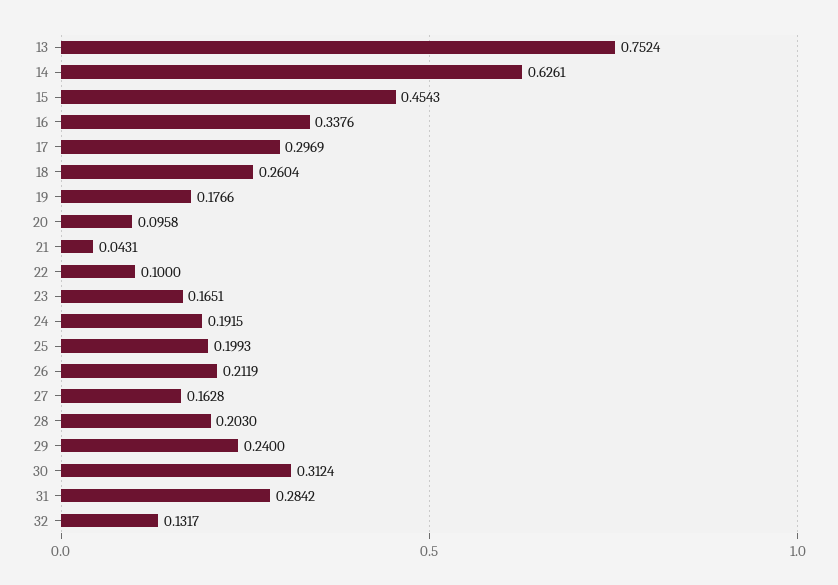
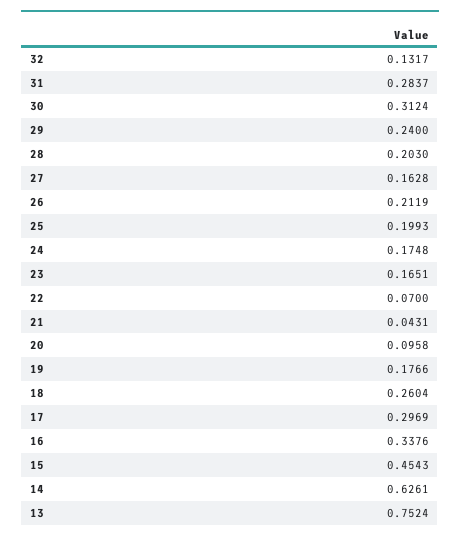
  {
    "13": 0.7524,
    "14": 0.6261,
    "15": 0.4543,
    "16": 0.3376,
    "17": 0.2969,
    "18": 0.2604,
    "19": 0.1766,
    "20": 0.0958,
    "21": 0.0431,
-   "22": 0.1,
+   "22": 0.07,
    "23": 0.1651,
-   "24": 0.1915,
+   "24": 0.1748,
    "25": 0.1993,
    "26": 0.2119,
    "27": 0.1628,
    "28": 0.203,
    "29": 0.24,
    "30": 0.3124,
-   "31": 0.2842,
+   "31": 0.2837,
    "32": 0.1317
  }

